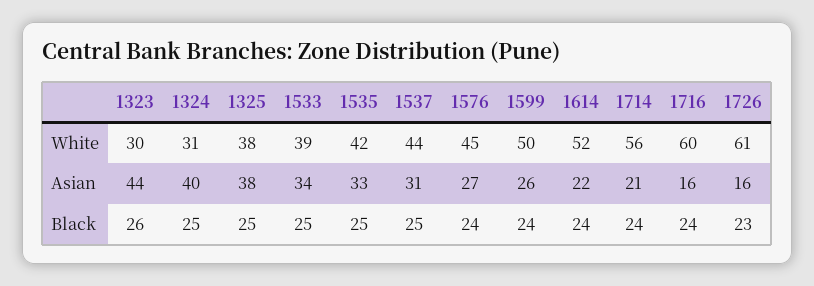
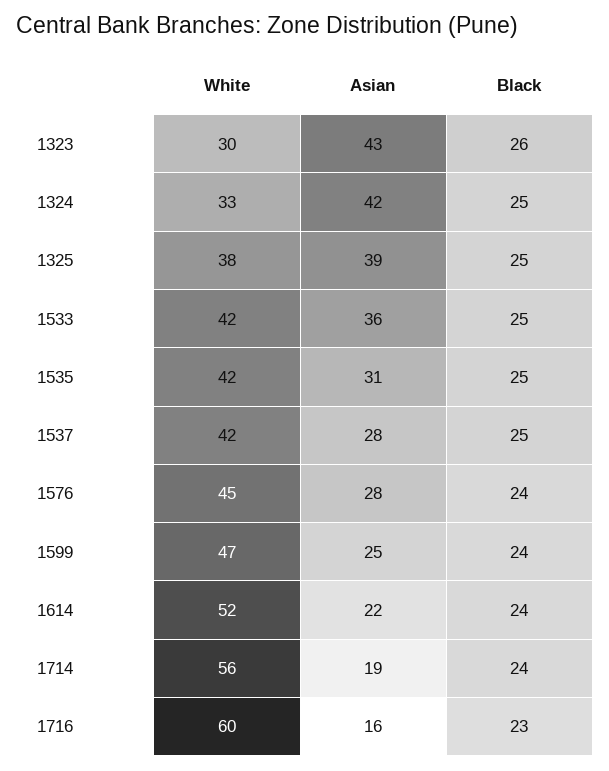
  {
    "1323": {
      "White": 30,
-     "Asian": 44,
+     "Asian": 43,
      "Black": 26
    },
    "1324": {
-     "White": 31,
+     "White": 33,
-     "Asian": 40,
+     "Asian": 42,
      "Black": 25
    },
    "1325": {
      "White": 38,
-     "Asian": 38,
+     "Asian": 39,
      "Black": 25
    },
    "1533": {
-     "White": 39,
+     "White": 42,
-     "Asian": 34,
+     "Asian": 36,
      "Black": 25
    },
    "1535": {
      "White": 42,
-     "Asian": 33,
+     "Asian": 31,
      "Black": 25
    },
    "1537": {
-     "White": 44,
+     "White": 42,
-     "Asian": 31,
+     "Asian": 28,
      "Black": 25
    },
    "1576": {
      "White": 45,
-     "Asian": 27,
+     "Asian": 28,
      "Black": 24
    },
    "1599": {
-     "White": 50,
+     "White": 47,
-     "Asian": 26,
+     "Asian": 25,
      "Black": 24
    },
    "1614": {
      "White": 52,
      "Asian": 22,
      "Black": 24
    },
    "1714": {
      "White": 56,
-     "Asian": 21,
+     "Asian": 19,
      "Black": 24
    },
    "1716": {
      "White": 60,
      "Asian": 16,
-     "Black": 24
+     "Black": 23
-   },
+   }
-   "1726": {
-     "White": 61,
-     "Asian": 16,
-     "Black": 23
-   }
  }

